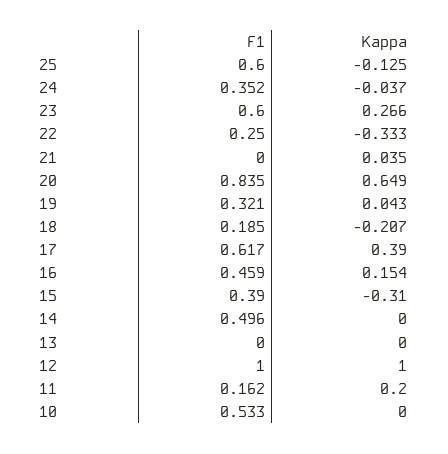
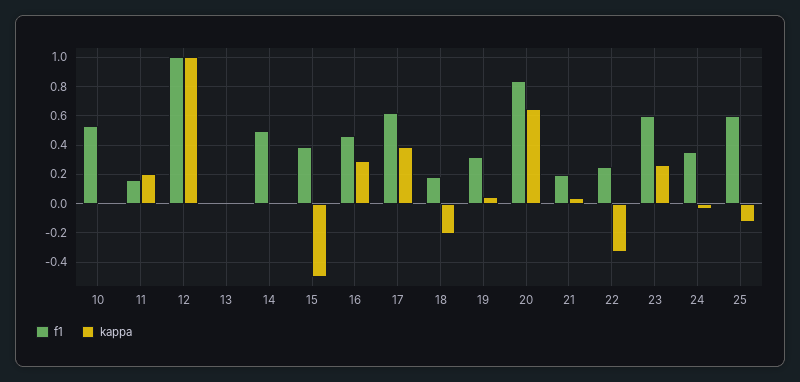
  {
    "F1": {
      "25": 0.6,
      "24": 0.352,
      "23": 0.6,
      "22": 0.25,
-     "21": 0,
+     "21": 0.2,
      "20": 0.835,
      "19": 0.321,
      "18": 0.185,
      "17": 0.617,
      "16": 0.459,
      "15": 0.39,
      "14": 0.496,
      "13": 0,
      "12": 1,
      "11": 0.162,
      "10": 0.533
    },
    "Kappa": {
      "25": -0.125,
      "24": -0.037,
      "23": 0.266,
      "22": -0.333,
      "21": 0.035,
      "20": 0.649,
      "19": 0.043,
      "18": -0.207,
      "17": 0.39,
-     "16": 0.154,
+     "16": 0.3,
-     "15": -0.31,
+     "15": -0.5,
      "14": 0,
      "13": 0,
      "12": 1,
      "11": 0.2,
      "10": 0
    }
  }

